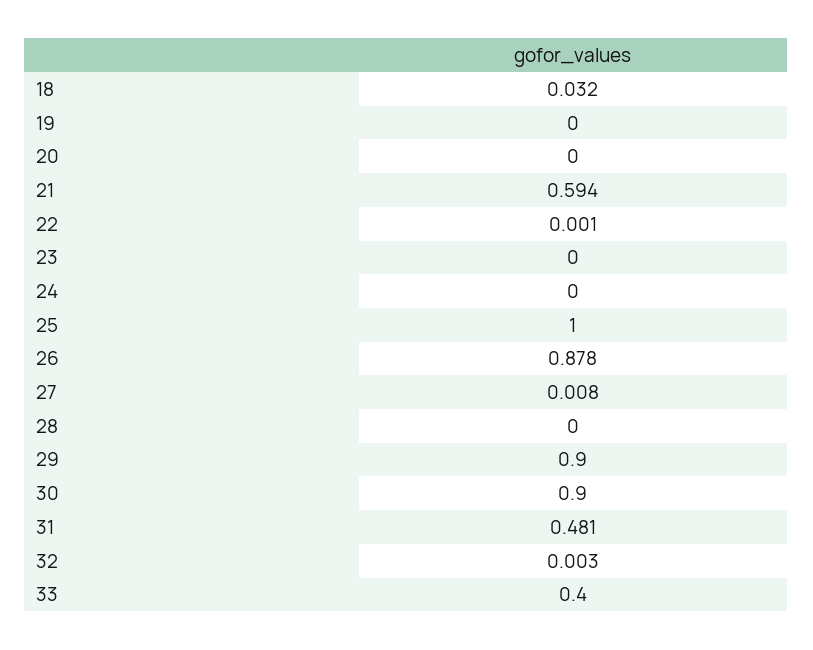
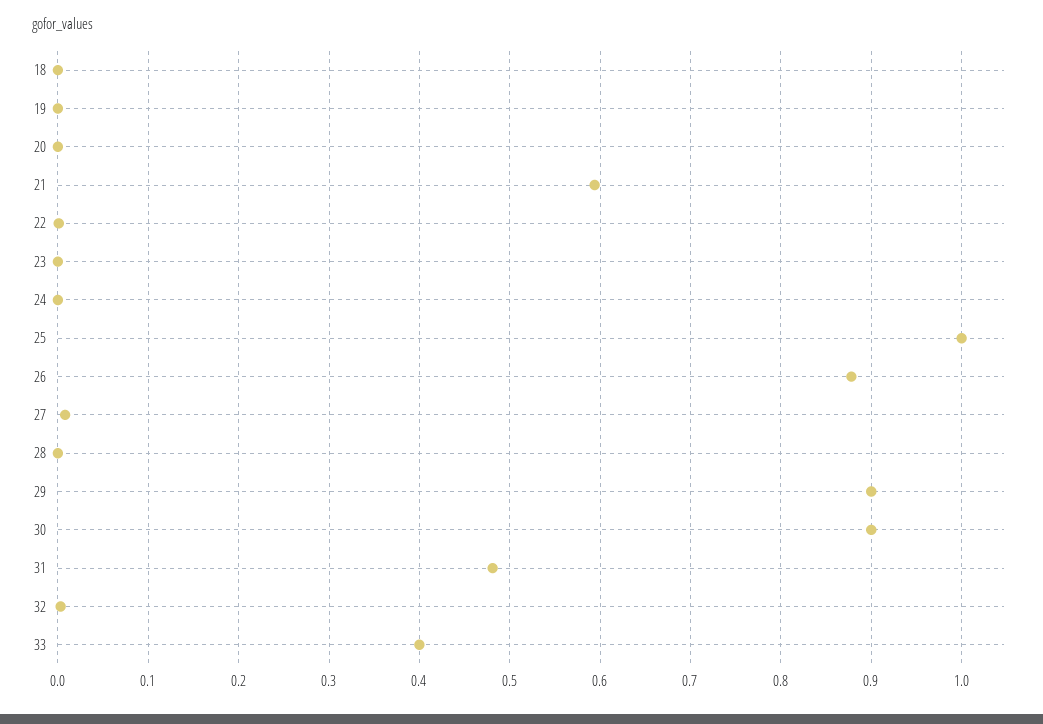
  {
-   "18": 0.032,
+   "18": 0,
    "19": 0,
    "20": 0,
    "21": 0.594,
    "22": 0.001,
    "23": 0,
    "24": 0,
    "25": 1,
    "26": 0.878,
    "27": 0.008,
    "28": 0,
    "29": 0.9,
    "30": 0.9,
    "31": 0.481,
    "32": 0.003,
    "33": 0.4
  }

